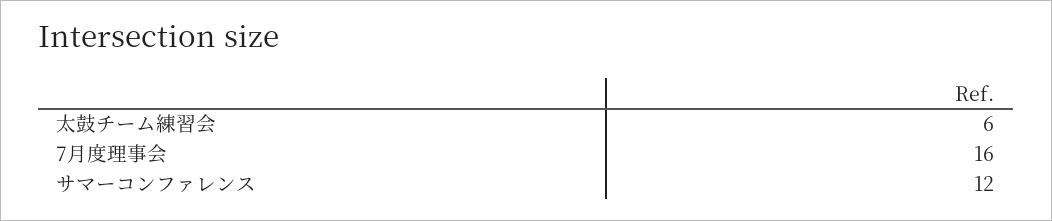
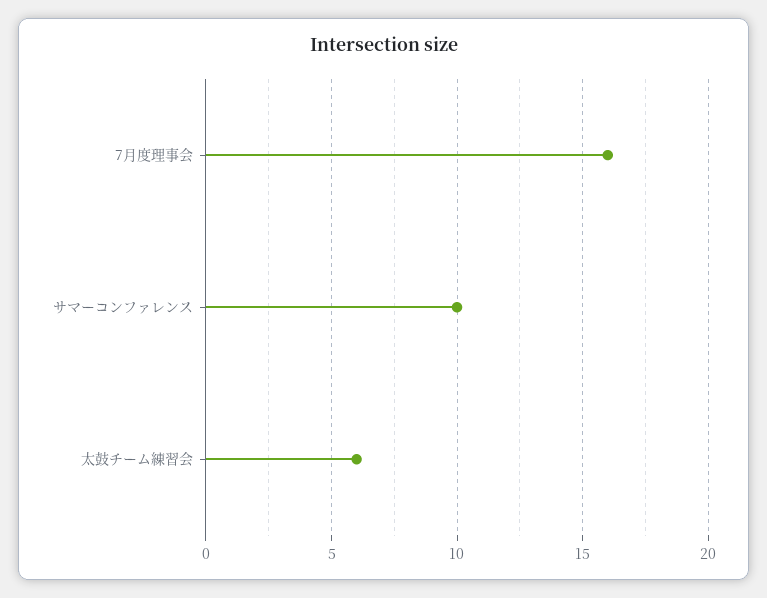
  {
    "太鼓チーム練習会": 6,
    "7月度理事会": 16,
-   "サマーコンファレンス": 12
+   "サマーコンファレンス": 10
  }

